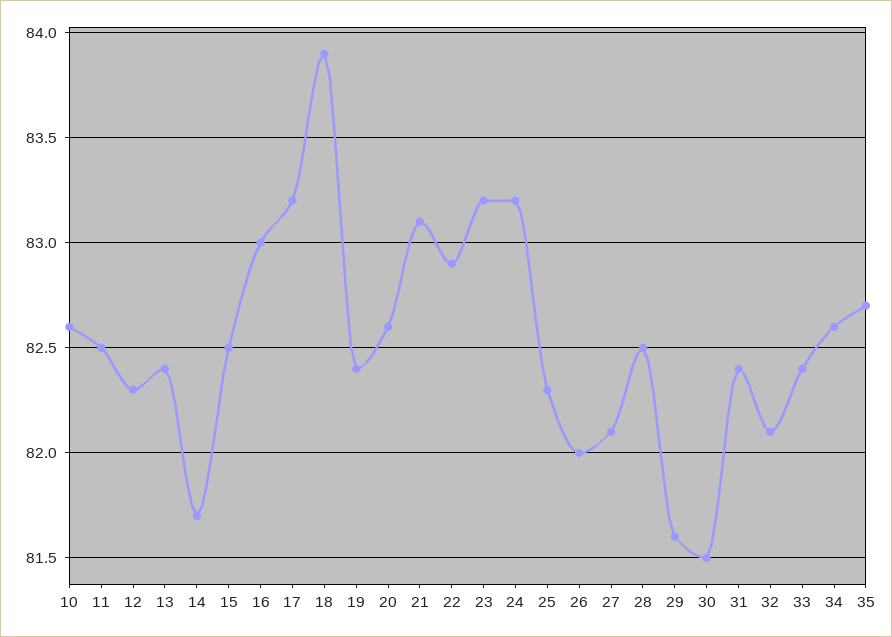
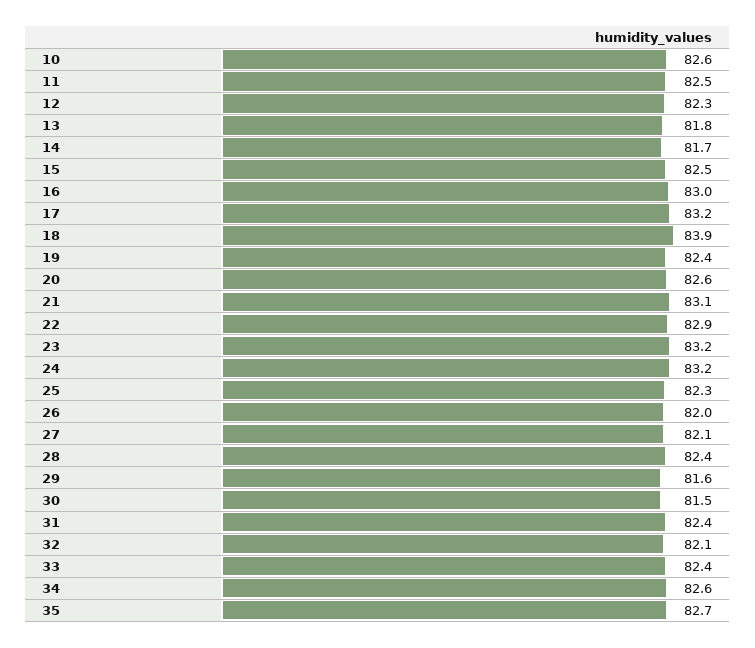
  {
    "10": 82.6,
    "11": 82.5,
    "12": 82.3,
-   "13": 82.4,
+   "13": 81.8,
    "14": 81.7,
    "15": 82.5,
    "16": 83,
    "17": 83.2,
    "18": 83.9,
    "19": 82.4,
    "20": 82.6,
    "21": 83.1,
    "22": 82.9,
    "23": 83.2,
    "24": 83.2,
    "25": 82.3,
    "26": 82,
    "27": 82.1,
-   "28": 82.5,
+   "28": 82.4,
    "29": 81.6,
    "30": 81.5,
    "31": 82.4,
    "32": 82.1,
    "33": 82.4,
    "34": 82.6,
    "35": 82.7
  }

